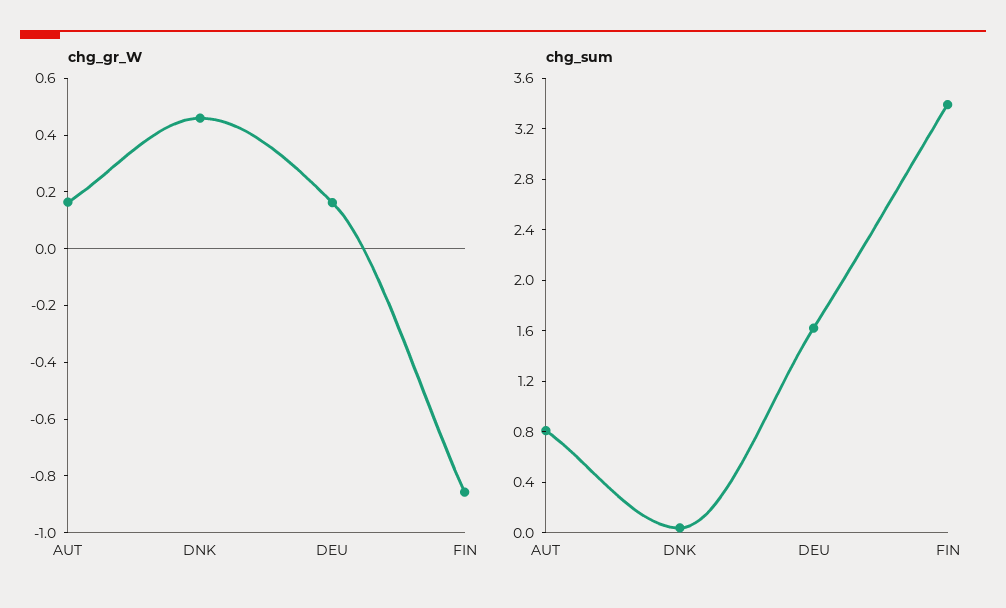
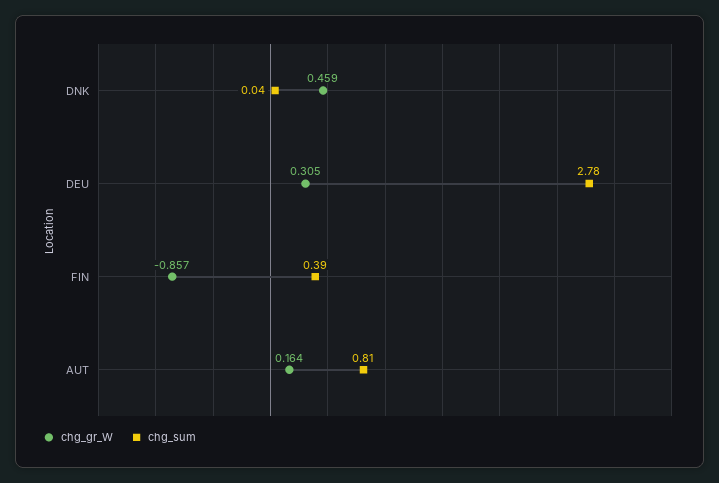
  {
    "chg_gr_W": {
      "AUT": 0.164,
      "DNK": 0.459,
-     "DEU": 0.15,
+     "DEU": 0.305,
      "FIN": -0.857
    },
    "chg_sum": {
      "AUT": 0.81,
      "DNK": 0.04,
-     "DEU": 1.6,
+     "DEU": 2.78,
-     "FIN": 3.4
+     "FIN": 0.39
    }
  }

